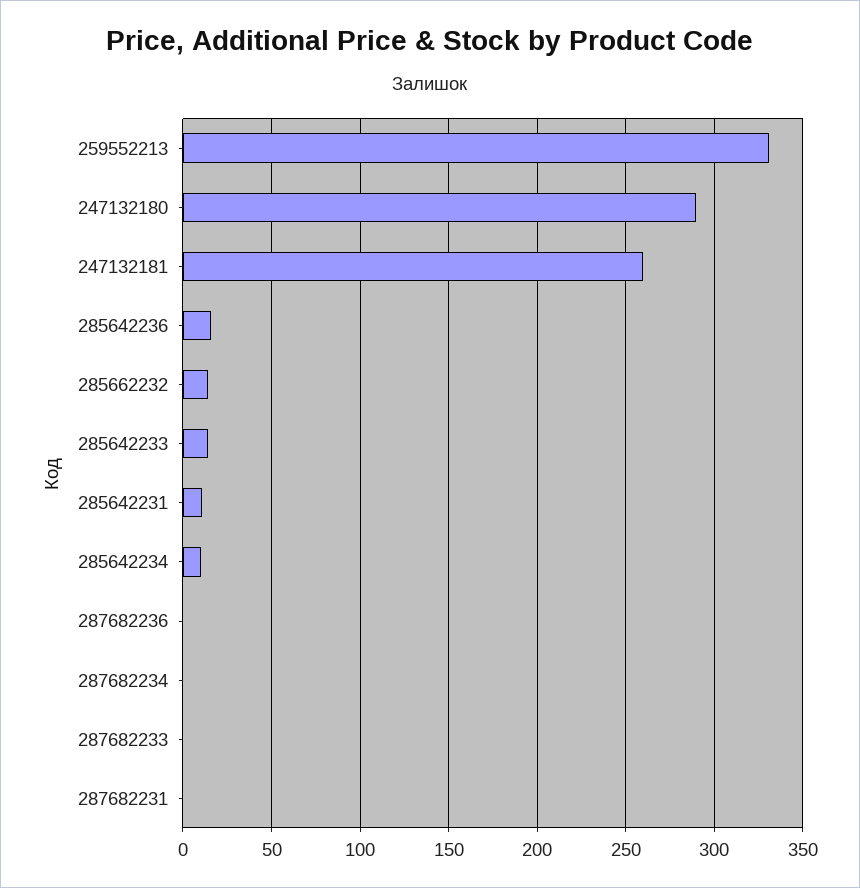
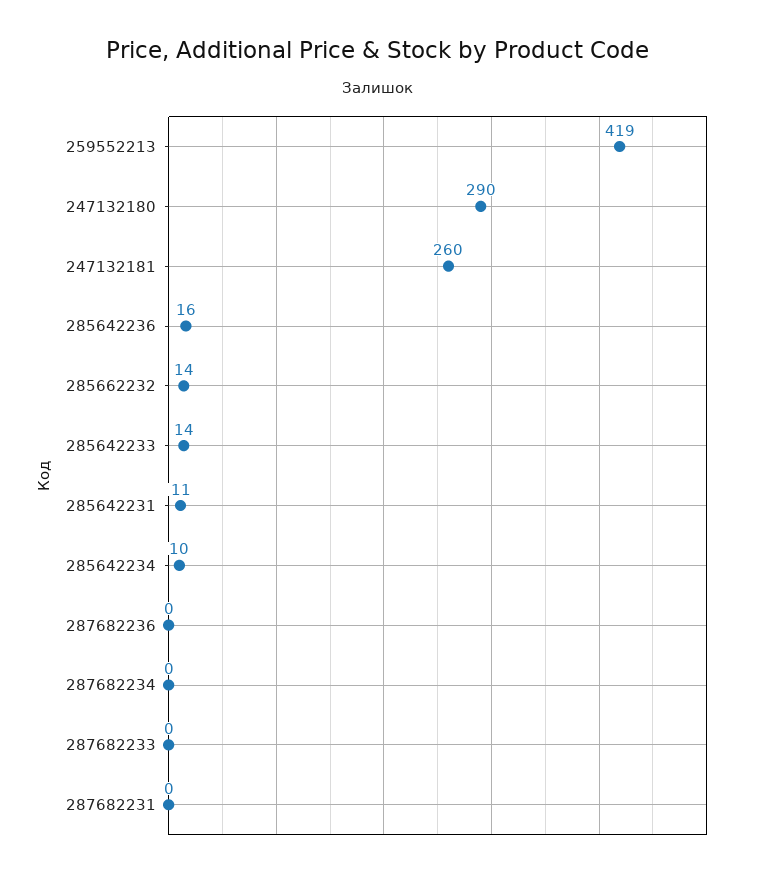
  {
-   "259552213": 330,
+   "259552213": 419,
    "247132180": 290,
    "247132181": 260,
    "285642236": 16,
    "285662232": 14,
    "285642233": 14,
    "285642231": 11,
    "285642234": 10,
    "287682236": 0,
    "287682234": 0,
    "287682233": 0,
    "287682231": 0
  }

